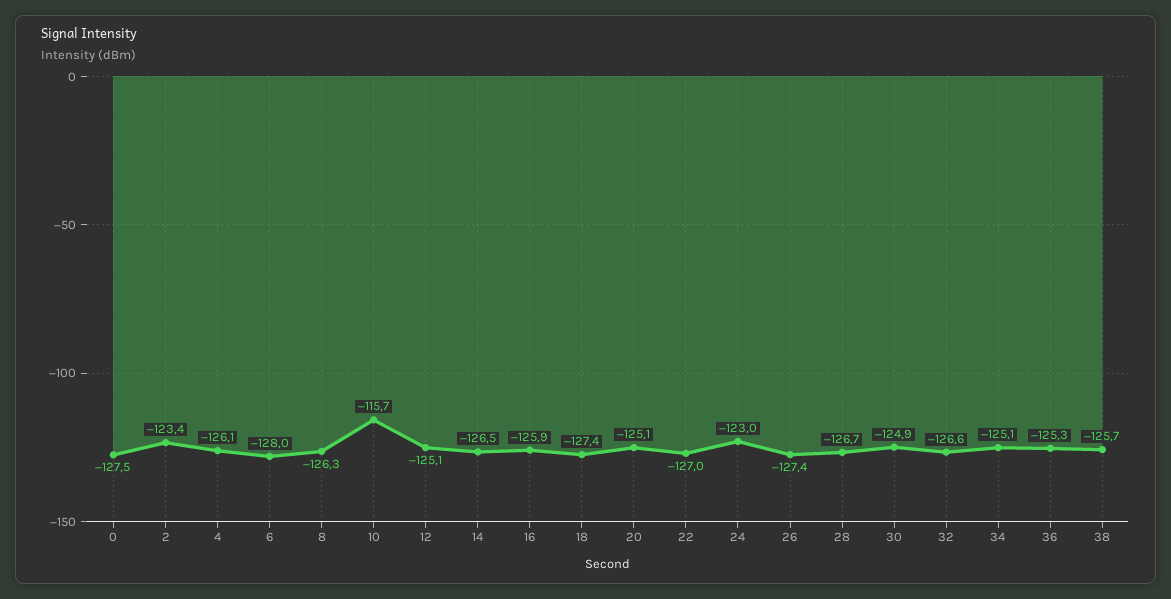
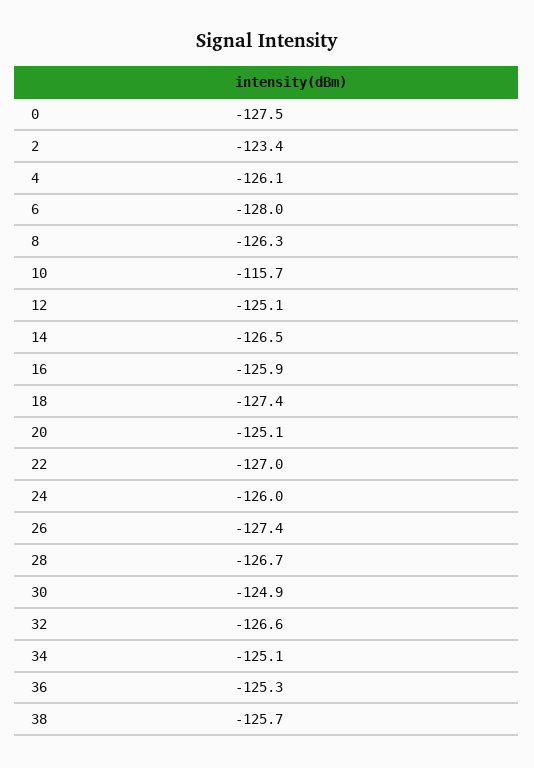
  {
    "0": -127.5,
    "2": -123.4,
    "4": -126.1,
    "6": -128,
    "8": -126.3,
    "10": -115.7,
    "12": -125.1,
    "14": -126.5,
    "16": -125.9,
    "18": -127.4,
    "20": -125.1,
    "22": -127,
-   "24": -123,
+   "24": -126,
    "26": -127.4,
    "28": -126.7,
    "30": -124.9,
    "32": -126.6,
    "34": -125.1,
    "36": -125.3,
    "38": -125.7
  }

